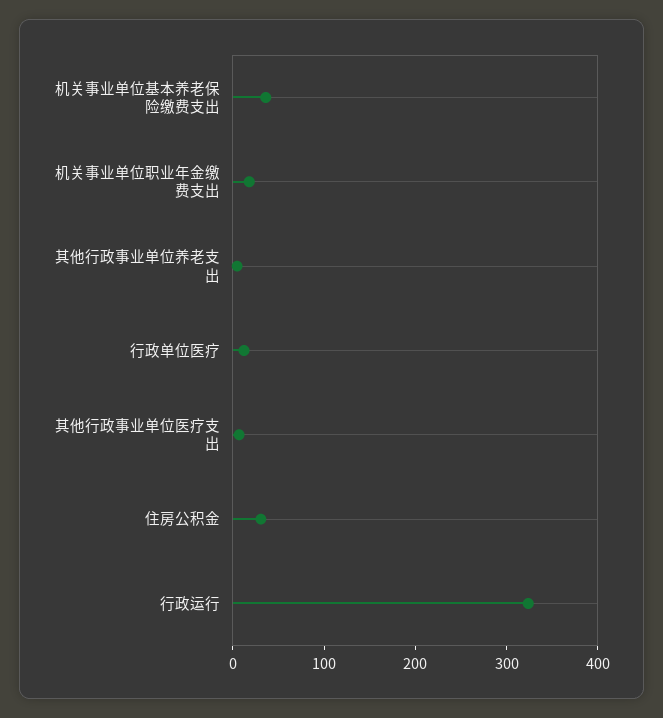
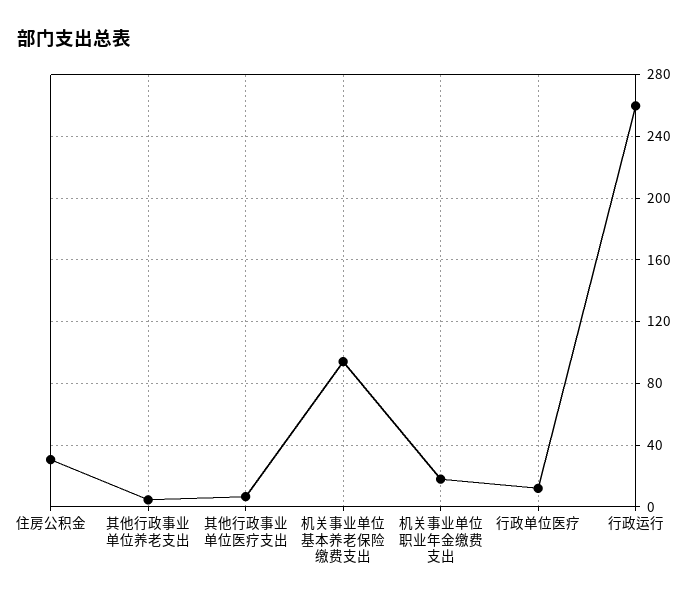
  {
-   "机关事业单位基本养老保险缴费支出": 40,
+   "机关事业单位基本养老保险缴费支出": 95,
    "机关事业单位职业年金缴费支出": 20,
    "其他行政事业单位养老支出": 5,
    "行政单位医疗": 10,
    "其他行政事业单位医疗支出": 5,
    "住房公积金": 30,
-   "行政运行": 320
+   "行政运行": 260
  }

